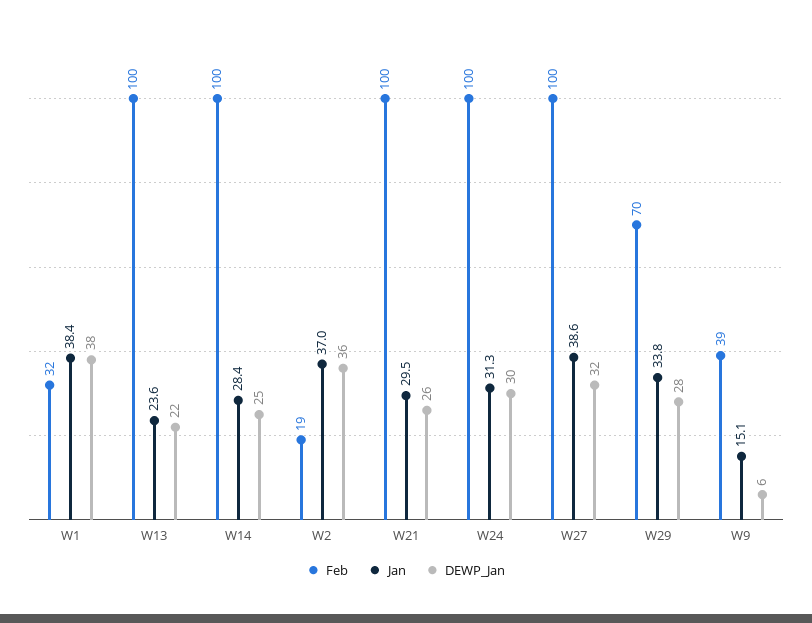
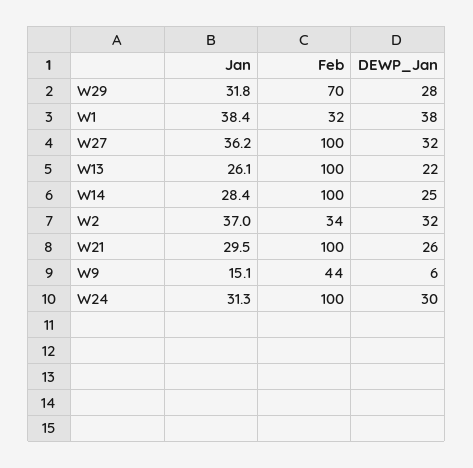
  {
    "Feb": {
      "W1": 32,
      "W13": 100,
      "W14": 100,
-     "W2": 19,
+     "W2": 34,
      "W21": 100,
      "W24": 100,
      "W27": 100,
      "W29": 70,
-     "W9": 39
+     "W9": 44
    },
    "Jan": {
      "W1": 38.4,
-     "W13": 23.6,
+     "W13": 26.1,
      "W14": 28.4,
      "W2": 37,
      "W21": 29.5,
      "W24": 31.3,
-     "W27": 38.6,
+     "W27": 36.2,
-     "W29": 33.8,
+     "W29": 31.8,
      "W9": 15.1
    },
    "DEWP_Jan": {
      "W1": 38,
      "W13": 22,
      "W14": 25,
-     "W2": 36,
+     "W2": 32,
      "W21": 26,
      "W24": 30,
      "W27": 32,
      "W29": 28,
      "W9": 6
    }
  }

